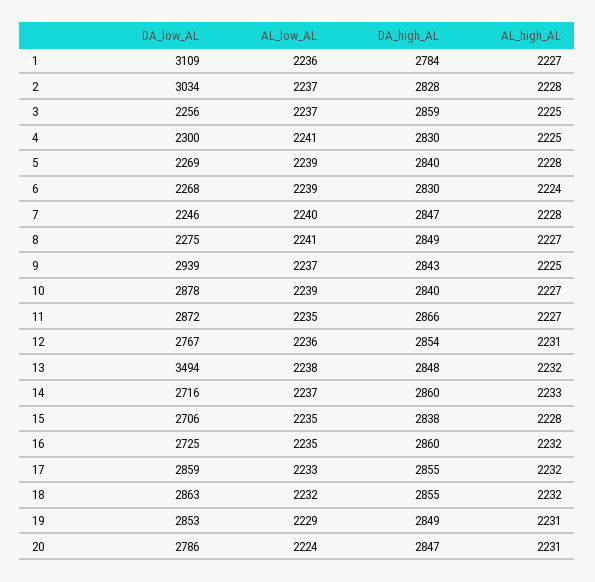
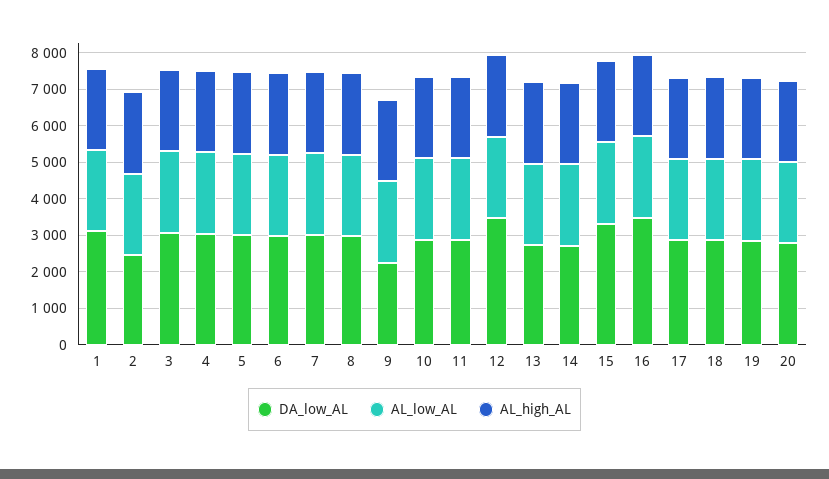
  {
    "DA_low_AL": {
      "1": 3109,
-     "2": 3034,
+     "2": 2500,
-     "3": 2256,
+     "3": 3000,
-     "4": 2300,
+     "4": 3000,
-     "5": 2269,
+     "5": 3000,
-     "6": 2268,
+     "6": 3000,
-     "7": 2246,
+     "7": 3000,
-     "8": 2275,
+     "8": 3000,
-     "9": 2939,
+     "9": 2250,
      "10": 2878,
      "11": 2872,
-     "12": 2767,
+     "12": 3500,
-     "13": 3494,
+     "13": 2750,
      "14": 2716,
-     "15": 2706,
+     "15": 3250,
-     "16": 2725,
+     "16": 3500,
      "17": 2859,
      "18": 2863,
      "19": 2853,
      "20": 2786
    },
    "AL_low_AL": {
      "1": 2236,
      "2": 2237,
      "3": 2237,
      "4": 2241,
      "5": 2239,
      "6": 2239,
      "7": 2240,
      "8": 2241,
      "9": 2237,
      "10": 2239,
      "11": 2235,
      "12": 2236,
      "13": 2238,
      "14": 2237,
      "15": 2235,
      "16": 2235,
      "17": 2233,
      "18": 2232,
      "19": 2229,
      "20": 2224
    },
-   "DA_high_AL": {
-     "1": 2784,
-     "2": 2828,
-     "3": 2859,
-     "4": 2830,
-     "5": 2840,
-     "6": 2830,
-     "7": 2847,
-     "8": 2849,
-     "9": 2843,
-     "10": 2840,
-     "11": 2866,
-     "12": 2854,
-     "13": 2848,
-     "14": 2860,
-     "15": 2838,
-     "16": 2860,
-     "17": 2855,
-     "18": 2855,
-     "19": 2849,
-     "20": 2847
-   },
    "AL_high_AL": {
      "1": 2227,
      "2": 2228,
      "3": 2225,
      "4": 2225,
      "5": 2228,
      "6": 2224,
      "7": 2228,
      "8": 2227,
      "9": 2225,
      "10": 2227,
      "11": 2227,
      "12": 2231,
      "13": 2232,
      "14": 2233,
      "15": 2228,
      "16": 2232,
      "17": 2232,
      "18": 2232,
      "19": 2231,
      "20": 2231
    }
  }

